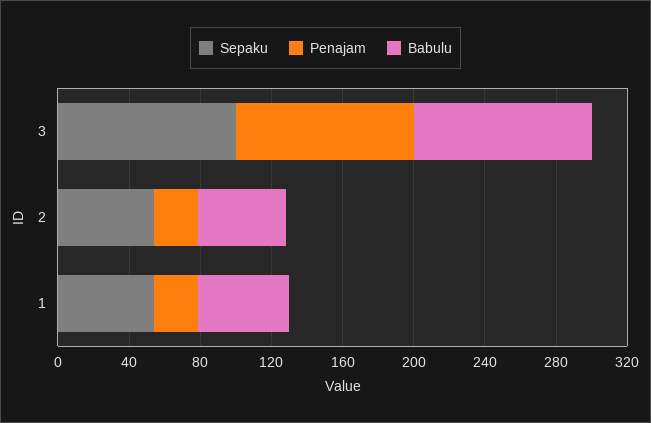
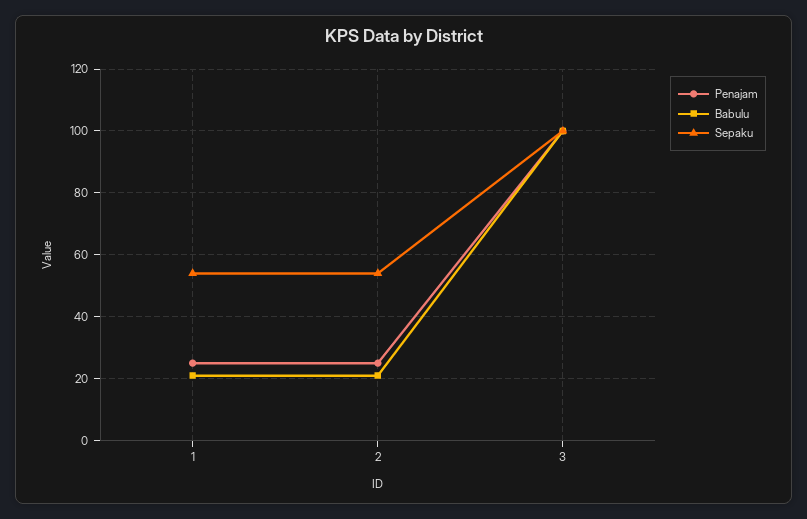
  {
    "Sepaku": {
      "3": 100,
      "2": 55,
      "1": 55
    },
    "Penajam": {
      "3": 100,
      "2": 25,
      "1": 25
    },
    "Babulu": {
      "3": 100,
-     "2": 50,
+     "2": 20,
-     "1": 50
+     "1": 20
    }
  }

